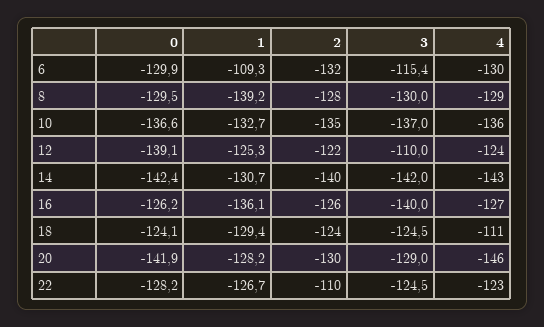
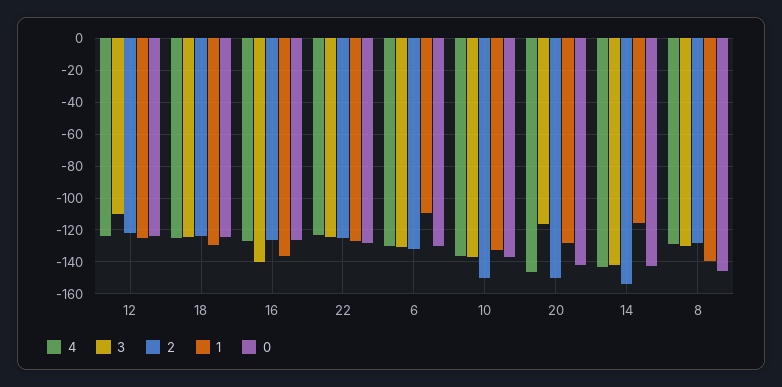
  {
    "0": {
      "6": -129.9,
-     "8": -129.5,
+     "8": -145,
      "10": -136.6,
-     "12": -139.1,
+     "12": -125,
      "14": -142.4,
      "16": -126.2,
      "18": -124.1,
      "20": -141.9,
      "22": -128.2
    },
    "1": {
      "6": -109.3,
      "8": -139.2,
      "10": -132.7,
      "12": -125.3,
-     "14": -130.7,
+     "14": -115,
      "16": -136.1,
      "18": -129.4,
      "20": -128.2,
      "22": -126.7
    },
    "2": {
      "6": -132,
      "8": -128,
-     "10": -135,
+     "10": -150,
      "12": -122,
-     "14": -140,
+     "14": -155,
      "16": -126,
      "18": -124,
-     "20": -130,
+     "20": -150,
-     "22": -110
+     "22": -125
    },
    "3": {
-     "6": -115.4,
+     "6": -130,
      "8": -130,
      "10": -137,
      "12": -110,
      "14": -142,
      "16": -140,
      "18": -124.5,
-     "20": -129,
+     "20": -115,
      "22": -124.5
    },
    "4": {
      "6": -130,
      "8": -129,
      "10": -136,
      "12": -124,
      "14": -143,
      "16": -127,
-     "18": -111,
+     "18": -125,
      "20": -146,
      "22": -123
    }
  }

